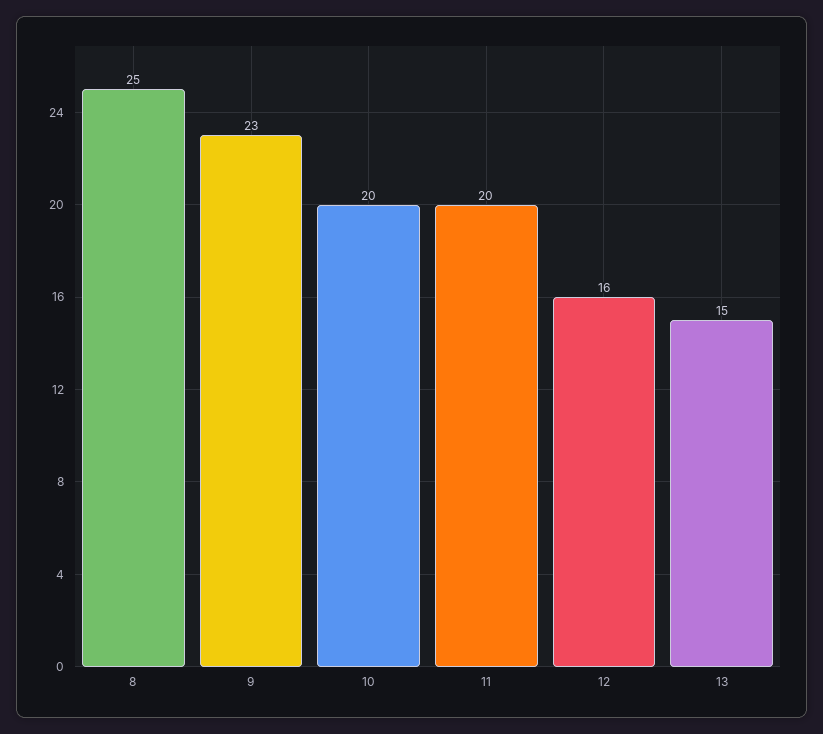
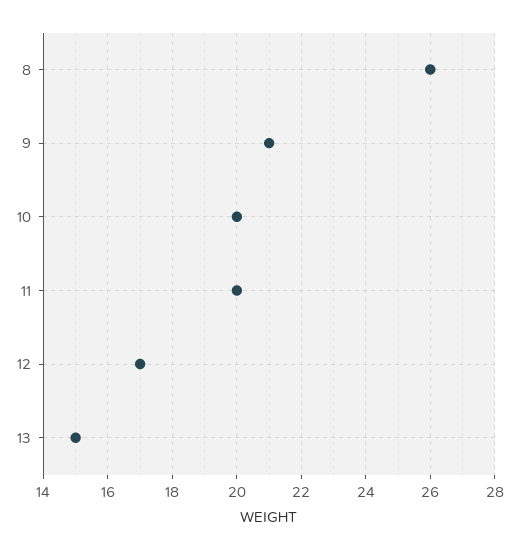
  {
-   "8": 25,
+   "8": 26,
-   "9": 23,
+   "9": 21,
    "10": 20,
    "11": 20,
-   "12": 16,
+   "12": 17,
    "13": 15
  }

